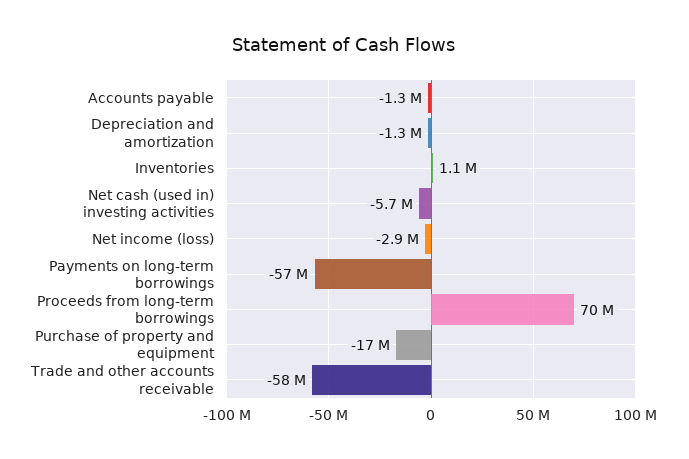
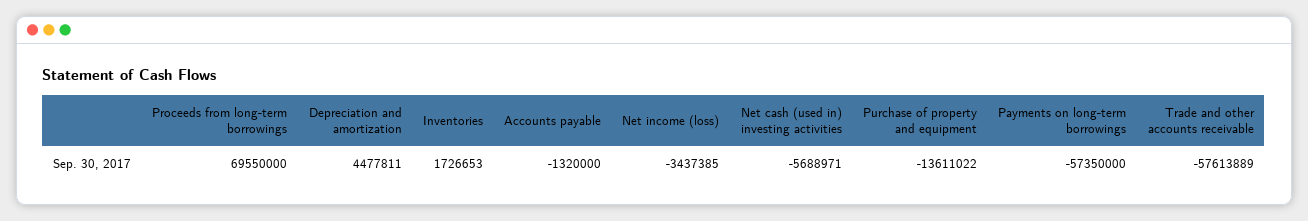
  {
    "Accounts payable": -1320000,
-   "Depreciation and amortization": -1300000,
+   "Depreciation and amortization": 4477811,
-   "Inventories": 1100000,
+   "Inventories": 1726653,
    "Net cash (used in) investing activities": -5688971,
-   "Net income (loss)": -2900000,
+   "Net income (loss)": -3437385,
    "Payments on long-term borrowings": -57350000,
    "Proceeds from long-term borrowings": 69550000,
-   "Purchase of property and equipment": -17000000,
+   "Purchase of property and equipment": -13611022,
    "Trade and other accounts receivable": -57613889
  }

